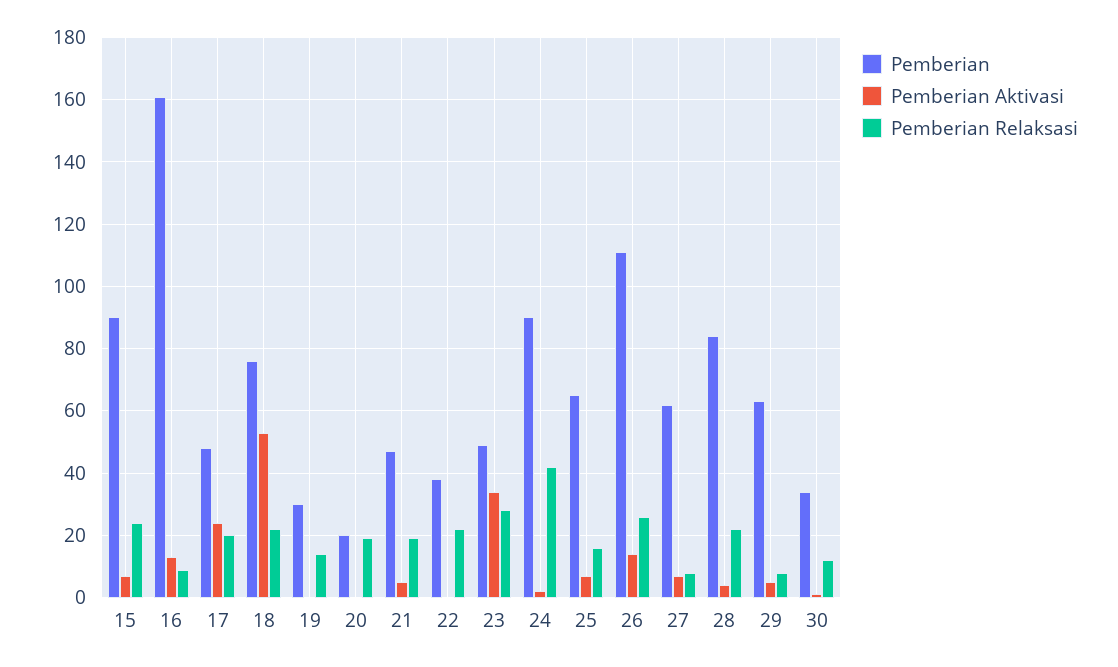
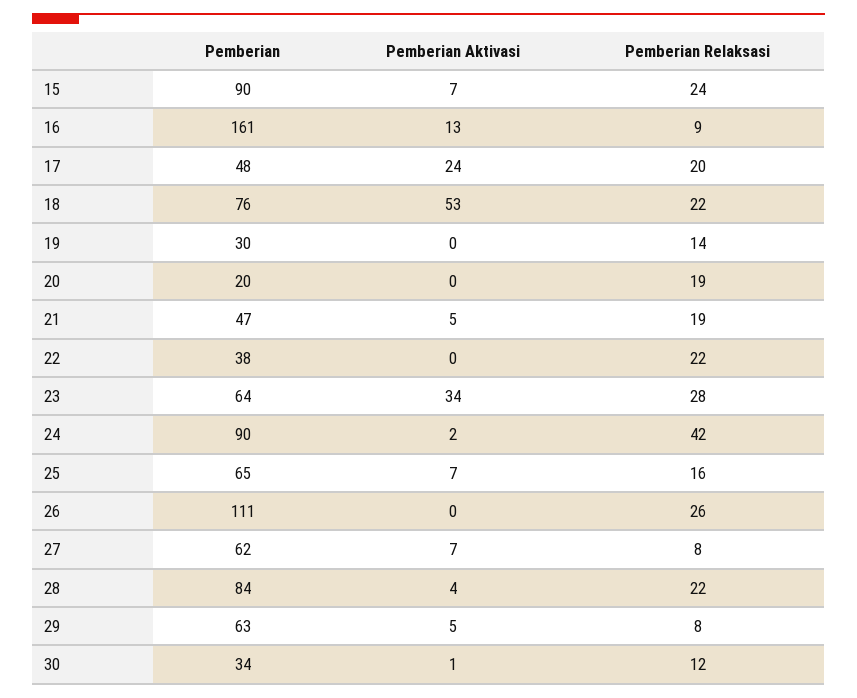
  {
    "Pemberian": {
      "15": 90,
      "16": 161,
      "17": 48,
      "18": 76,
      "19": 30,
      "20": 20,
      "21": 47,
      "22": 38,
-     "23": 50,
+     "23": 64,
      "24": 90,
      "25": 65,
      "26": 111,
      "27": 62,
      "28": 84,
      "29": 63,
      "30": 34
    },
    "Pemberian Aktivasi": {
      "15": 7,
      "16": 13,
      "17": 24,
      "18": 53,
      "19": 0,
      "20": 0,
      "21": 5,
      "22": 0,
      "23": 34,
      "24": 2,
      "25": 7,
-     "26": 15,
+     "26": 0,
      "27": 7,
      "28": 4,
      "29": 5,
      "30": 1
    },
    "Pemberian Relaksasi": {
      "15": 24,
      "16": 9,
      "17": 20,
      "18": 22,
      "19": 14,
      "20": 19,
      "21": 19,
      "22": 22,
      "23": 28,
      "24": 42,
      "25": 16,
      "26": 26,
      "27": 8,
      "28": 22,
      "29": 8,
      "30": 12
    }
  }

